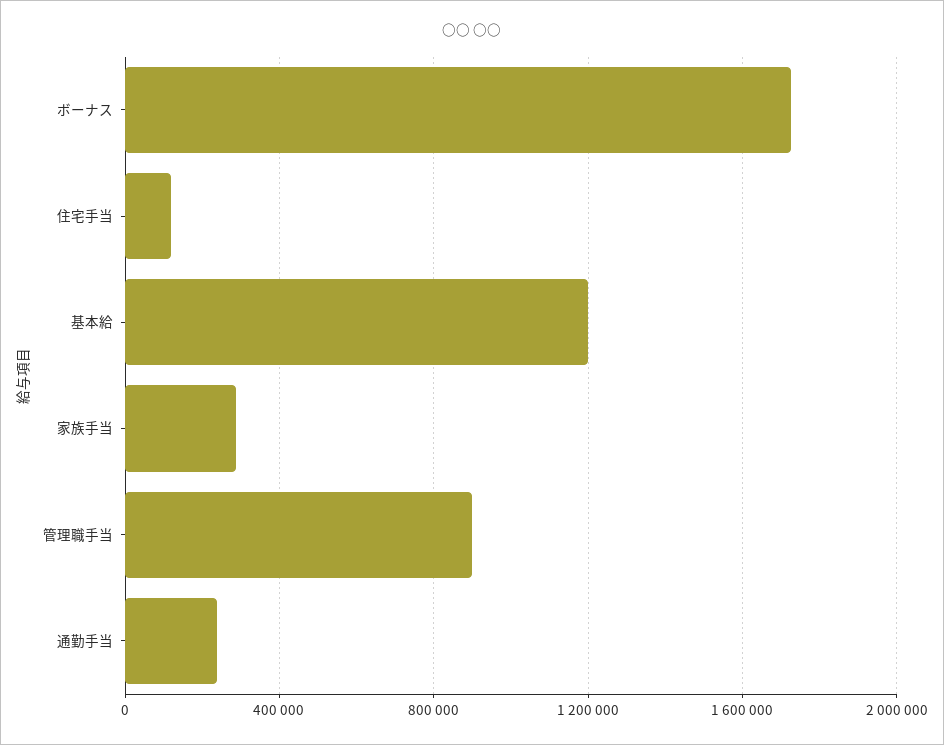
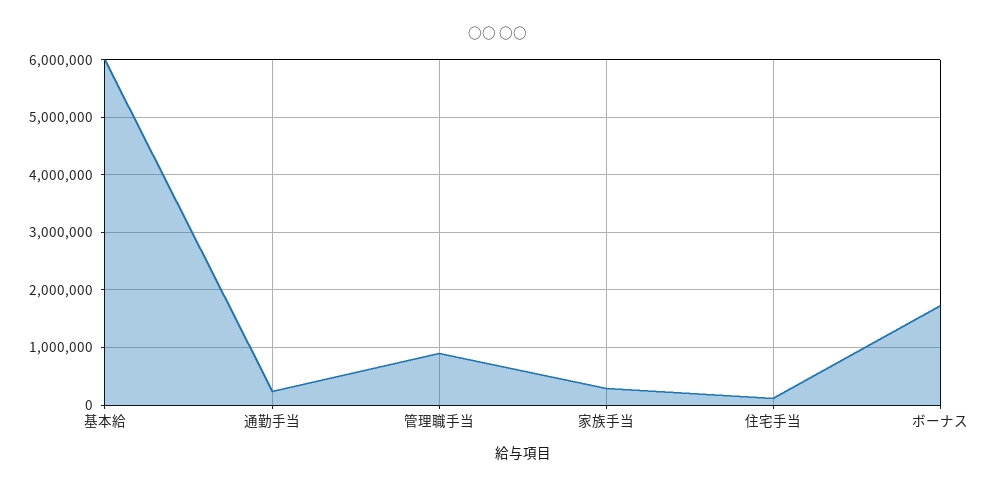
  {
    "ボーナス": 1750000,
    "住宅手当": 100000,
-   "基本給": 1200000,
+   "基本給": 6000000,
    "家族手当": 300000,
    "管理職手当": 900000,
    "通勤手当": 250000
  }

